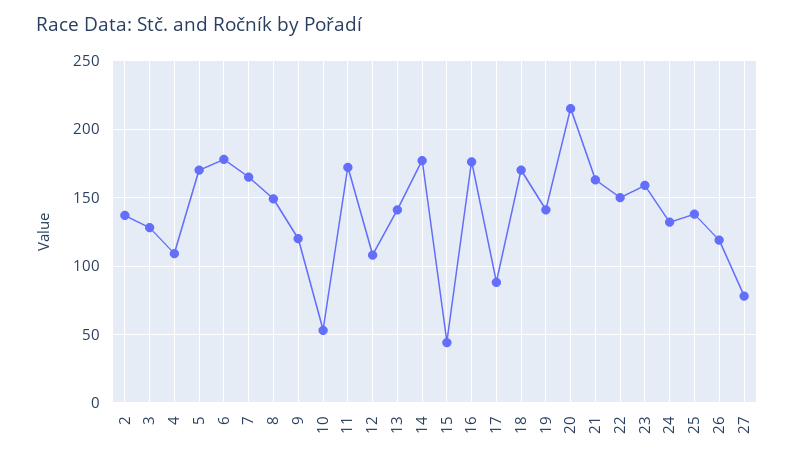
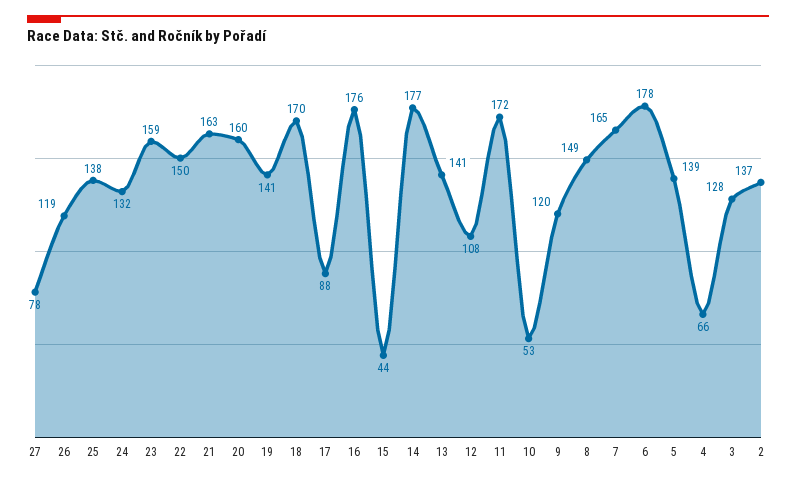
  {
    "2": 137,
    "3": 128,
-   "4": 110,
+   "4": 66,
-   "5": 170,
+   "5": 139,
    "6": 178,
    "7": 165,
    "8": 149,
    "9": 120,
    "10": 53,
    "11": 172,
    "12": 108,
    "13": 141,
    "14": 177,
    "15": 44,
    "16": 176,
    "17": 88,
    "18": 170,
    "19": 141,
-   "20": 215,
+   "20": 160,
    "21": 163,
    "22": 150,
    "23": 159,
    "24": 132,
    "25": 138,
    "26": 119,
    "27": 78
  }

